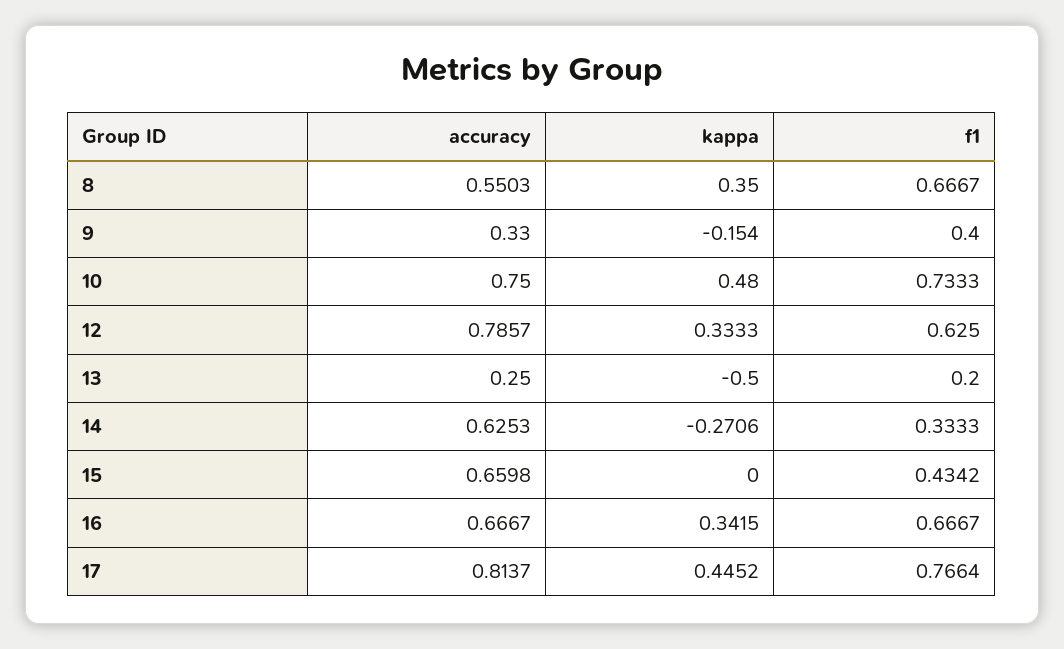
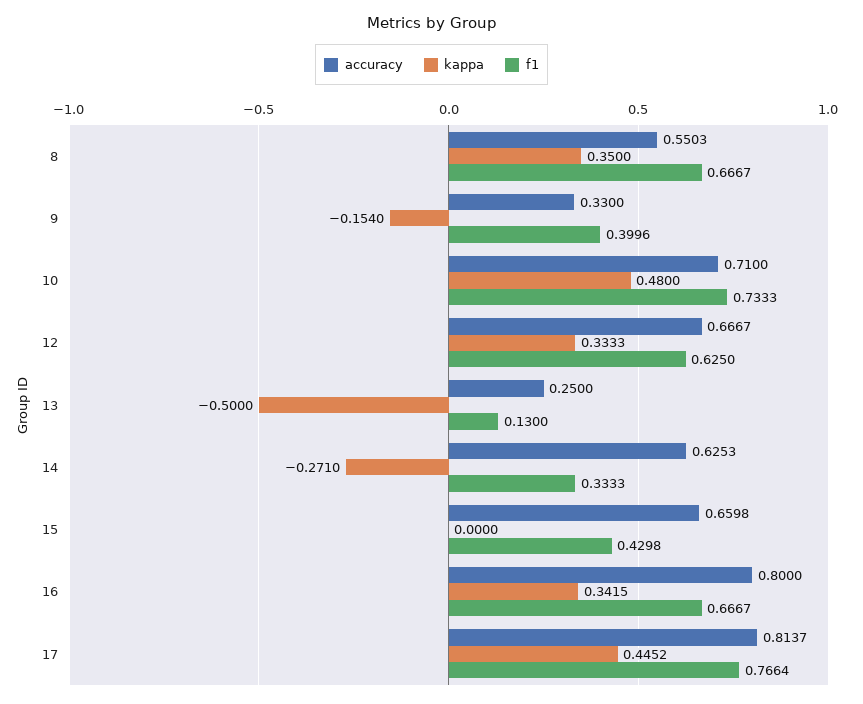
  {
    "accuracy": {
      "8": 0.5503,
      "9": 0.33,
-     "10": 0.75,
+     "10": 0.71,
-     "12": 0.7857,
+     "12": 0.6667,
      "13": 0.25,
      "14": 0.6253,
      "15": 0.6598,
-     "16": 0.6667,
+     "16": 0.8,
      "17": 0.8137
    },
    "kappa": {
      "8": 0.35,
      "9": -0.154,
      "10": 0.48,
      "12": 0.3333,
      "13": -0.5,
-     "14": -0.2706,
+     "14": -0.271,
      "15": 0,
      "16": 0.3415,
      "17": 0.4452
    },
    "f1": {
      "8": 0.6667,
-     "9": 0.4,
+     "9": 0.3996,
      "10": 0.7333,
      "12": 0.625,
-     "13": 0.2,
+     "13": 0.13,
      "14": 0.3333,
-     "15": 0.4342,
+     "15": 0.4298,
      "16": 0.6667,
      "17": 0.7664
    }
  }

